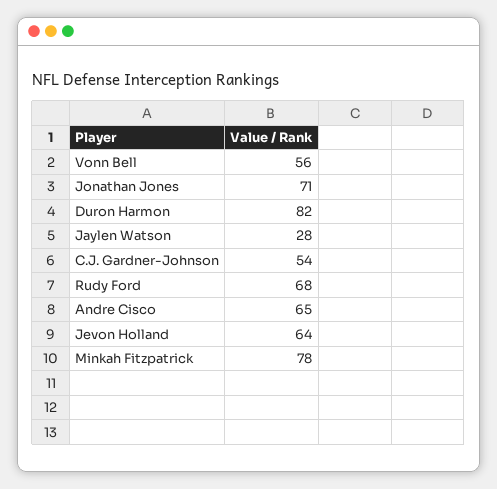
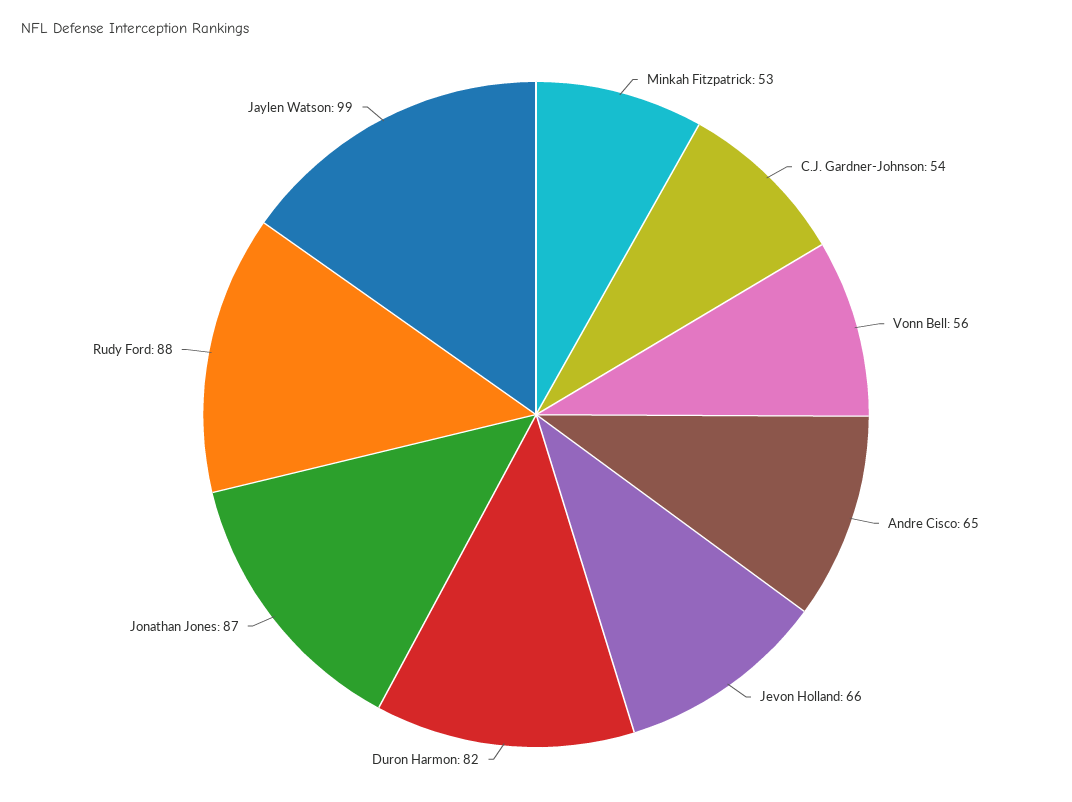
  {
    "Vonn Bell": 56,
-   "Jonathan Jones": 71,
+   "Jonathan Jones": 87,
    "Duron Harmon": 82,
-   "Jaylen Watson": 28,
+   "Jaylen Watson": 99,
    "C.J. Gardner-Johnson": 54,
-   "Rudy Ford": 68,
+   "Rudy Ford": 88,
    "Andre Cisco": 65,
-   "Jevon Holland": 64,
+   "Jevon Holland": 66,
-   "Minkah Fitzpatrick": 78
+   "Minkah Fitzpatrick": 53
  }

